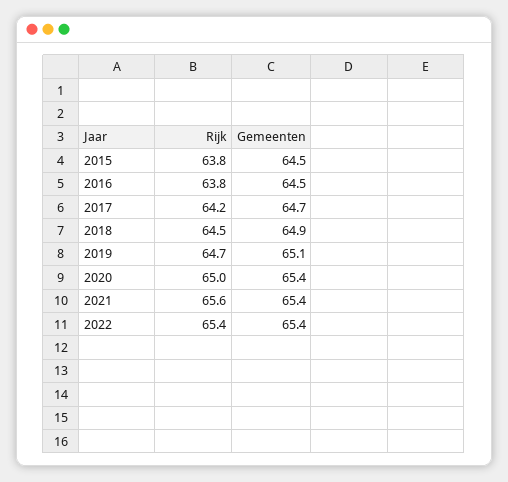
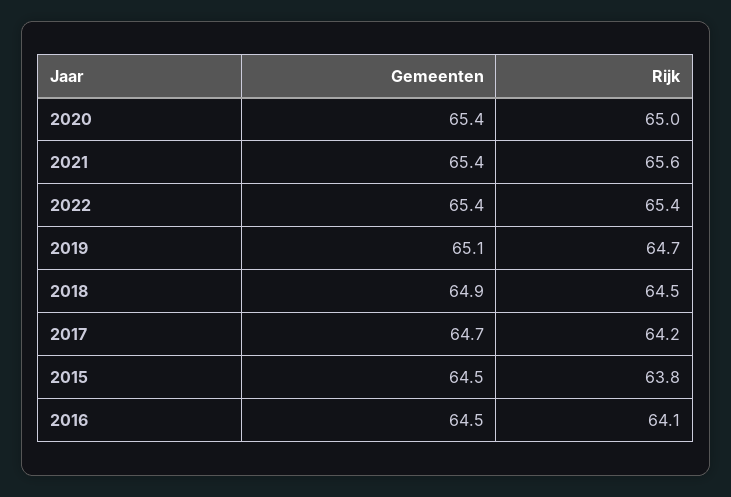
  {
    "Rijk": {
      "2015": 63.8,
-     "2016": 63.8,
+     "2016": 64.1,
      "2017": 64.2,
      "2018": 64.5,
      "2019": 64.7,
      "2020": 65,
      "2021": 65.6,
      "2022": 65.4
    },
    "Gemeenten": {
      "2015": 64.5,
      "2016": 64.5,
      "2017": 64.7,
      "2018": 64.9,
      "2019": 65.1,
      "2020": 65.4,
      "2021": 65.4,
      "2022": 65.4
    }
  }

